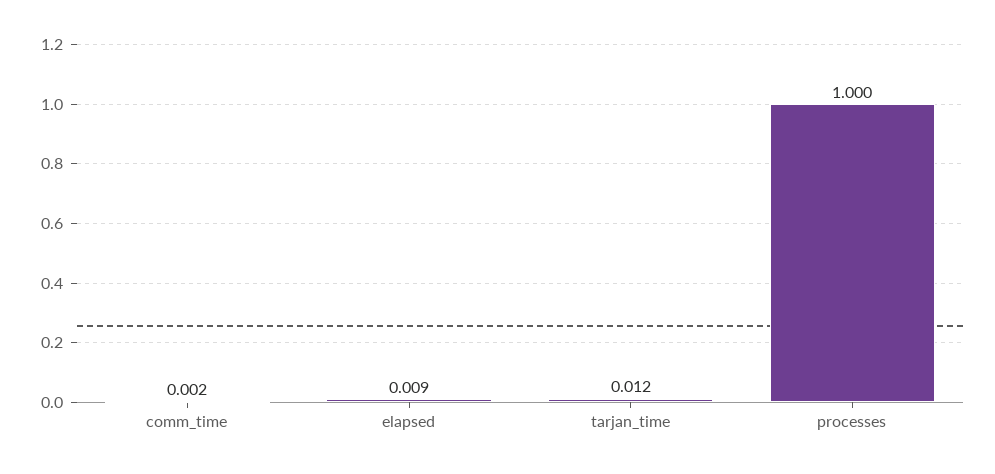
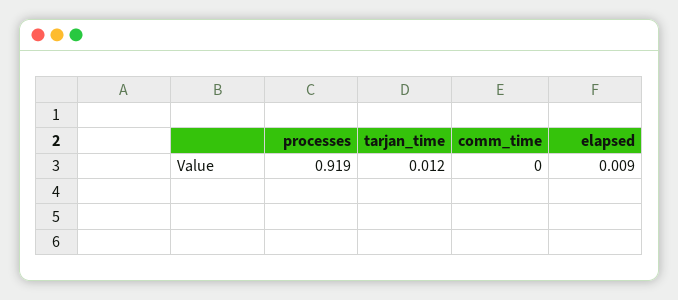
  {
-   "comm_time": 0.002,
+   "comm_time": 0,
    "elapsed": 0.009,
    "tarjan_time": 0.012,
-   "processes": 1
+   "processes": 0.919
  }

